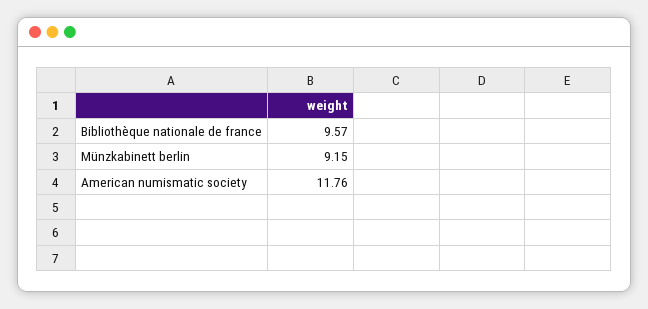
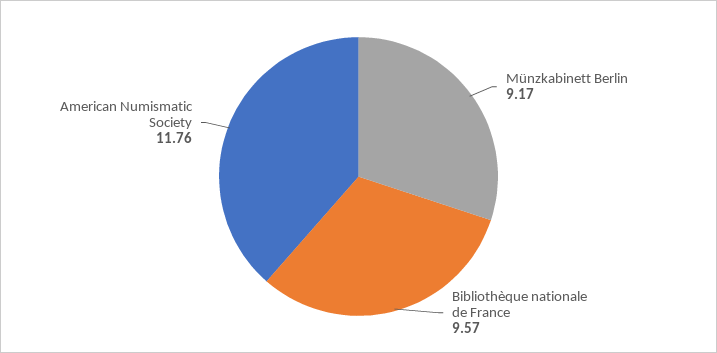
  {
    "Bibliothèque nationale de france": 9.57,
-   "Münzkabinett berlin": 9.15,
+   "Münzkabinett berlin": 9.17,
    "American numismatic society": 11.76
  }

